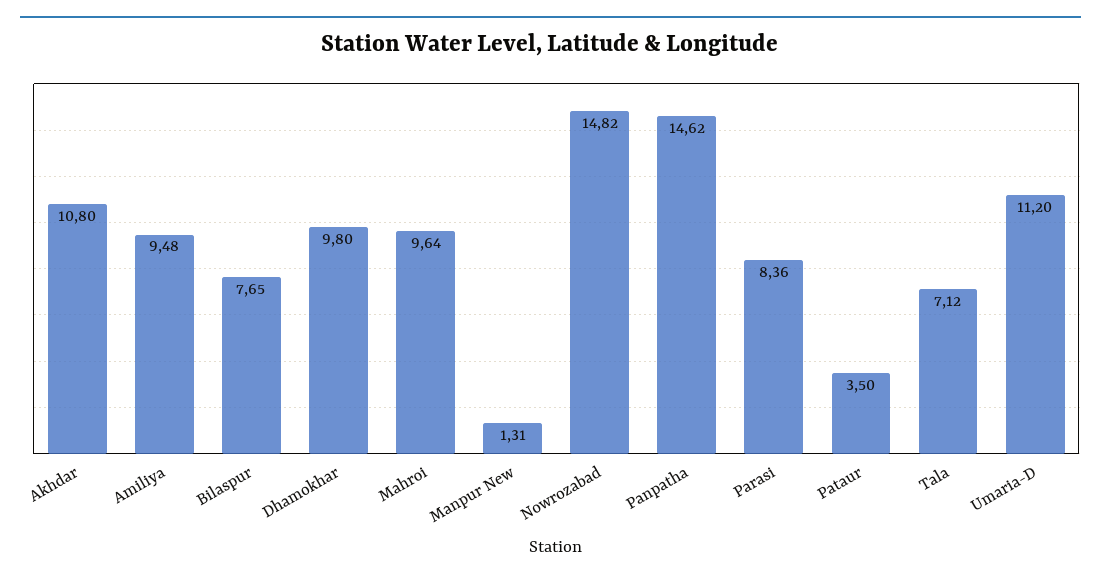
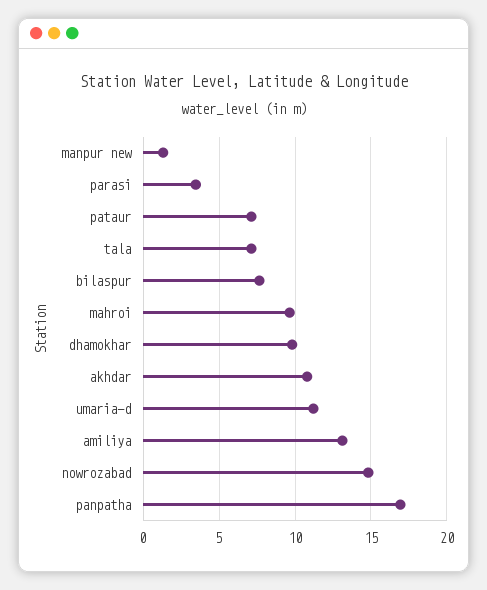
  {
    "Akhdar": 10.8,
-   "Amiliya": 9.48,
+   "Amiliya": 13,
    "Bilaspur": 7.65,
    "Dhamokhar": 9.8,
    "Mahroi": 9.64,
    "Manpur New": 1.31,
    "Nowrozabad": 14.82,
-   "Panpatha": 14.62,
+   "Panpatha": 17,
-   "Parasi": 8.36,
+   "Parasi": 3.5,
-   "Pataur": 3.5,
+   "Pataur": 7,
    "Tala": 7.12,
    "Umaria-D": 11.2
  }

